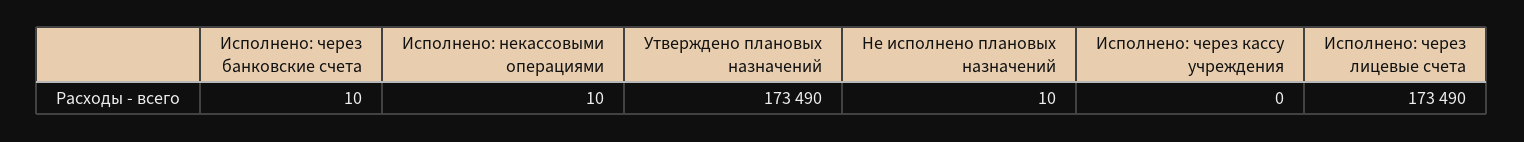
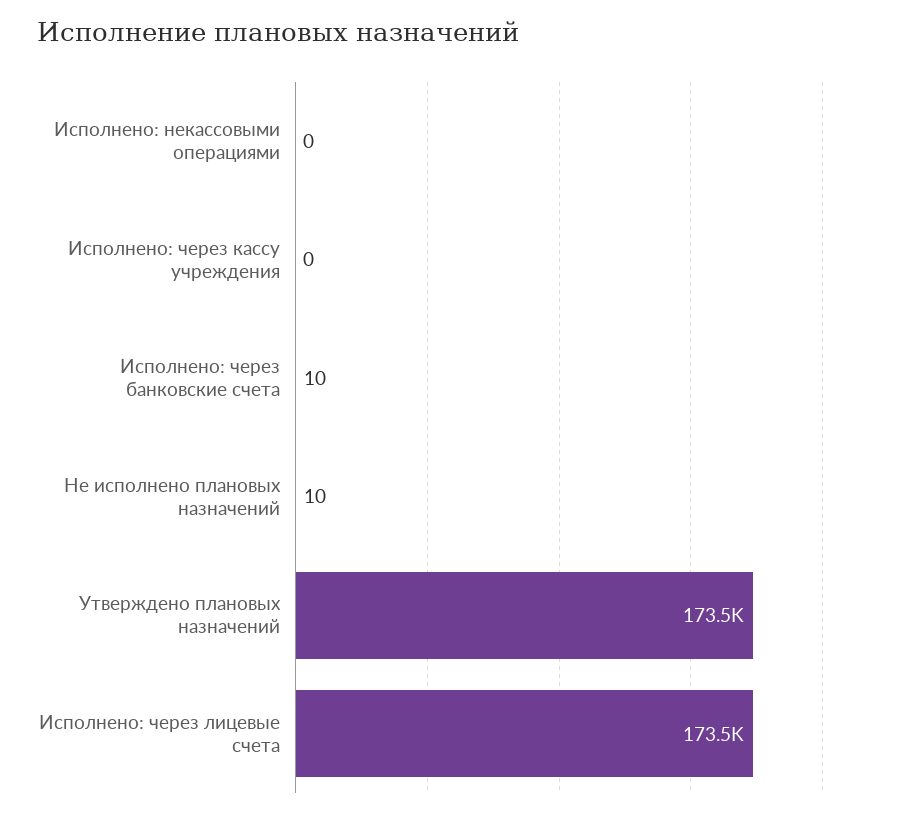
  {
    "Исполнено: через банковские счета": 10,
-   "Исполнено: некассовыми операциями": 10,
+   "Исполнено: некассовыми операциями": 0,
    "Утверждено плановых назначений": 173490,
    "Не исполнено плановых назначений": 10,
    "Исполнено: через кассу учреждения": 0,
    "Исполнено: через лицевые счета": 173490
  }

